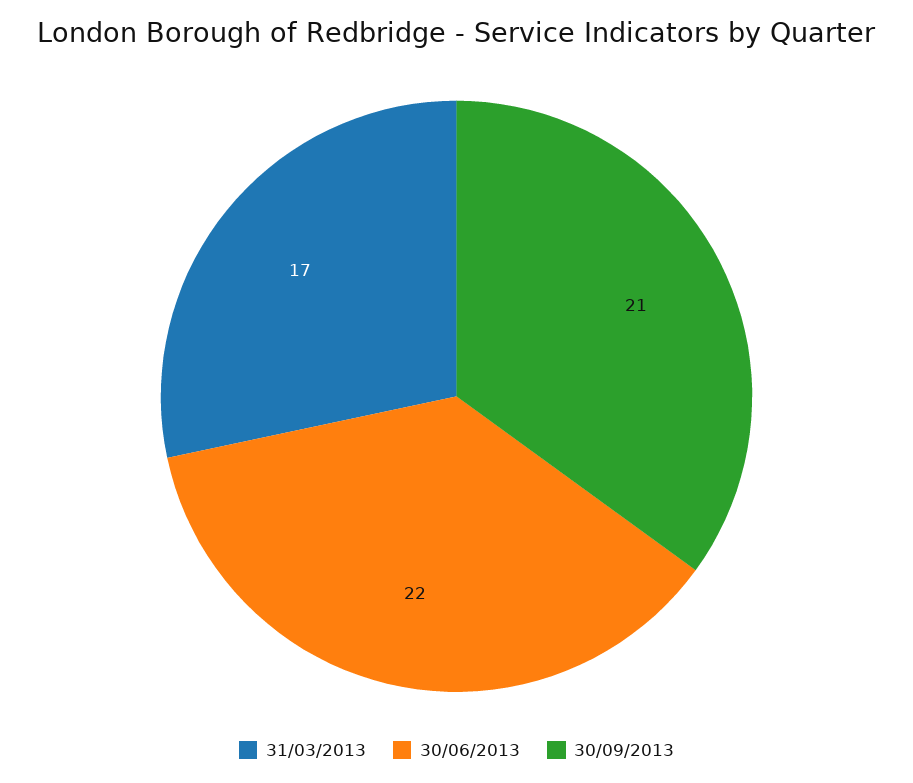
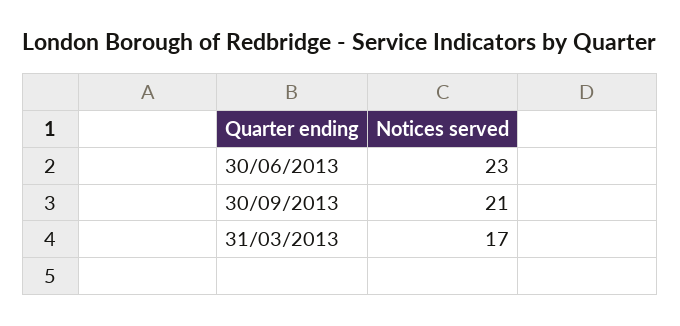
  {
    "31/03/2013": 17,
-   "30/06/2013": 22,
+   "30/06/2013": 23,
    "30/09/2013": 21
  }

